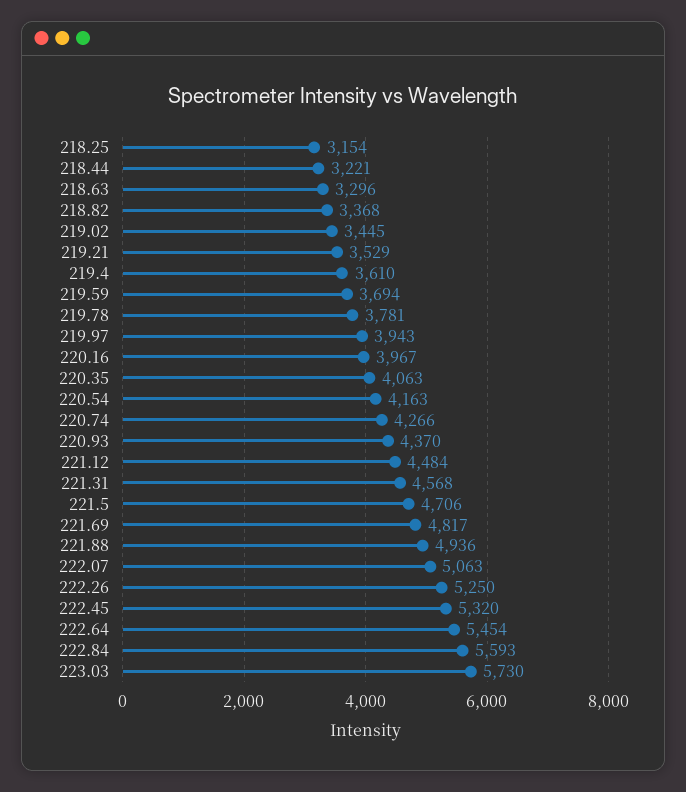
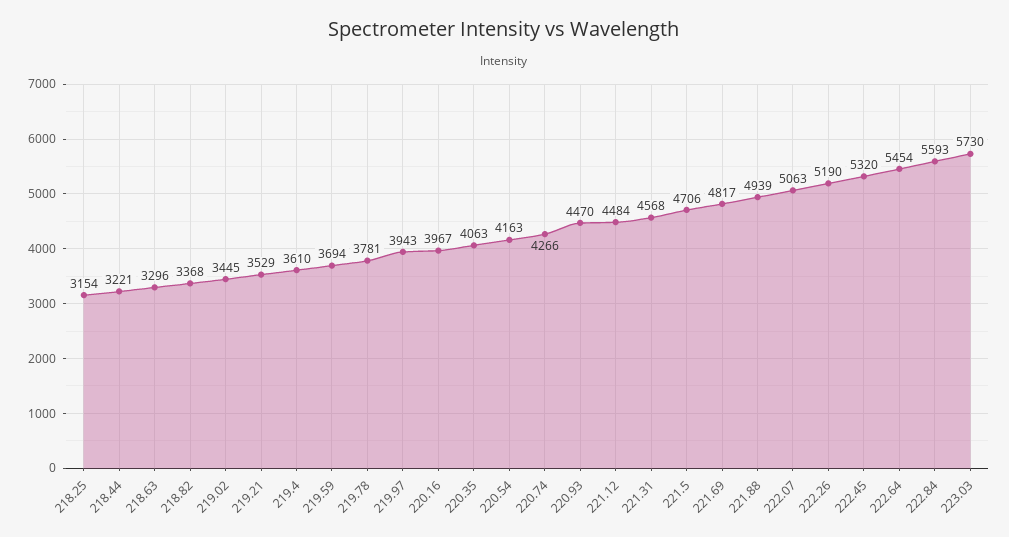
  {
    "218.25": 3154,
    "218.44": 3221,
    "218.63": 3296,
    "218.82": 3368,
    "219.02": 3445,
    "219.21": 3529,
    "219.4": 3610,
    "219.59": 3694,
    "219.78": 3781,
    "219.97": 3943,
    "220.16": 3967,
    "220.35": 4063,
    "220.54": 4163,
    "220.74": 4266,
-   "220.93": 4370,
+   "220.93": 4470,
    "221.12": 4484,
    "221.31": 4568,
    "221.5": 4706,
    "221.69": 4817,
-   "221.88": 4936,
+   "221.88": 4939,
    "222.07": 5063,
-   "222.26": 5250,
+   "222.26": 5190,
    "222.45": 5320,
    "222.64": 5454,
    "222.84": 5593,
    "223.03": 5730
  }

